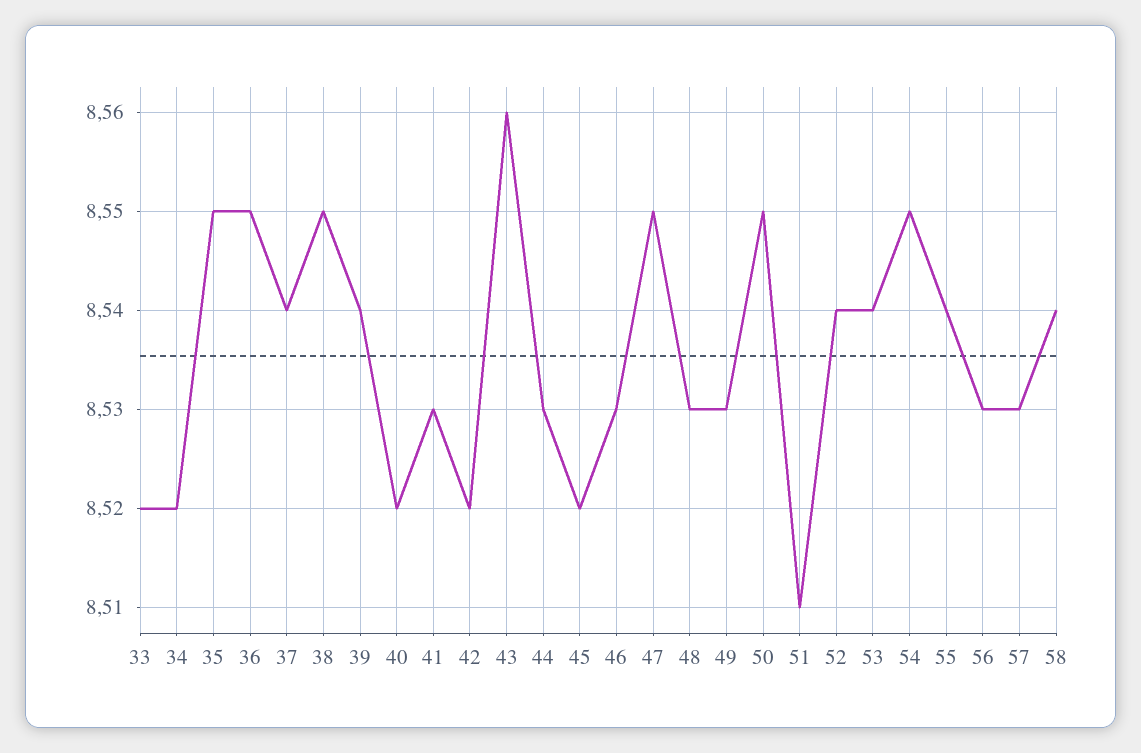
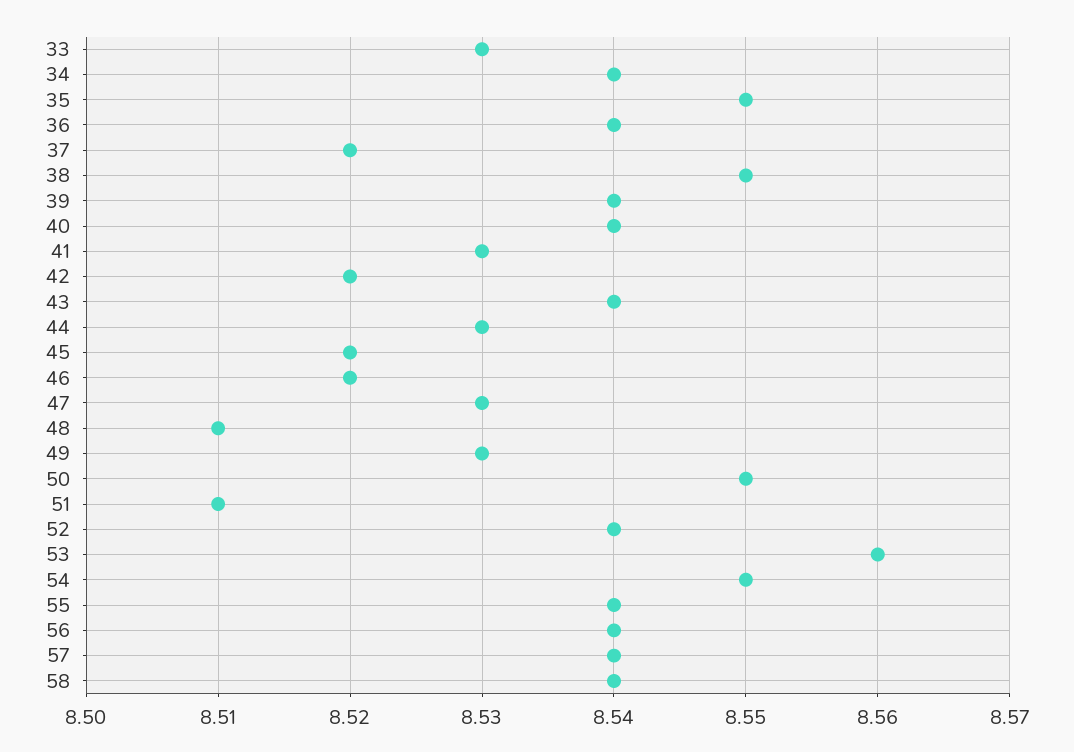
  {
-   "33": 8.52,
+   "33": 8.53,
-   "34": 8.52,
+   "34": 8.54,
    "35": 8.55,
-   "36": 8.55,
+   "36": 8.54,
-   "37": 8.54,
+   "37": 8.52,
    "38": 8.55,
    "39": 8.54,
-   "40": 8.52,
+   "40": 8.54,
    "41": 8.53,
    "42": 8.52,
-   "43": 8.56,
+   "43": 8.54,
    "44": 8.53,
    "45": 8.52,
-   "46": 8.53,
+   "46": 8.52,
-   "47": 8.55,
+   "47": 8.53,
-   "48": 8.53,
+   "48": 8.51,
    "49": 8.53,
    "50": 8.55,
    "51": 8.51,
    "52": 8.54,
-   "53": 8.54,
+   "53": 8.56,
    "54": 8.55,
    "55": 8.54,
-   "56": 8.53,
+   "56": 8.54,
-   "57": 8.53,
+   "57": 8.54,
    "58": 8.54
  }

